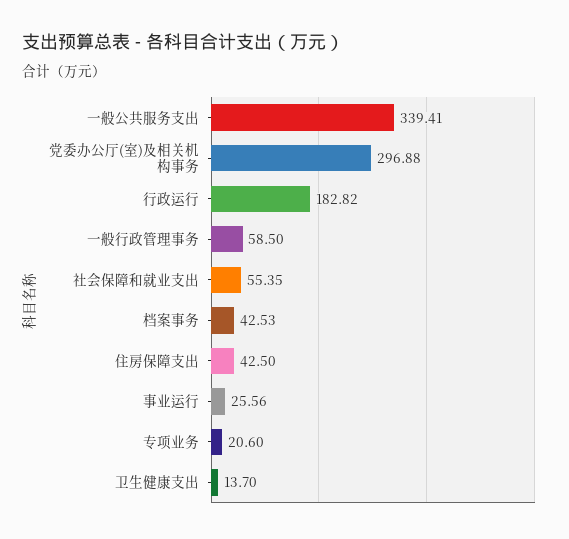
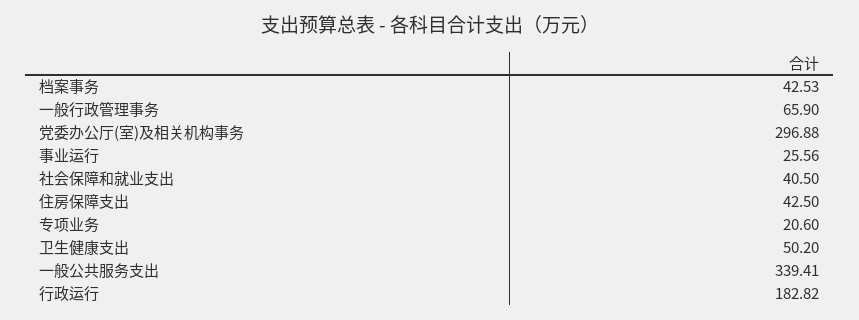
  {
    "一般公共服务支出": 339.41,
    "党委办公厅(室)及相关机构事务": 296.88,
    "行政运行": 182.82,
-   "一般行政管理事务": 58.5,
+   "一般行政管理事务": 65.9,
-   "社会保障和就业支出": 55.35,
+   "社会保障和就业支出": 40.5,
    "档案事务": 42.53,
    "住房保障支出": 42.5,
    "事业运行": 25.56,
    "专项业务": 20.6,
-   "卫生健康支出": 13.7
+   "卫生健康支出": 50.2
  }

